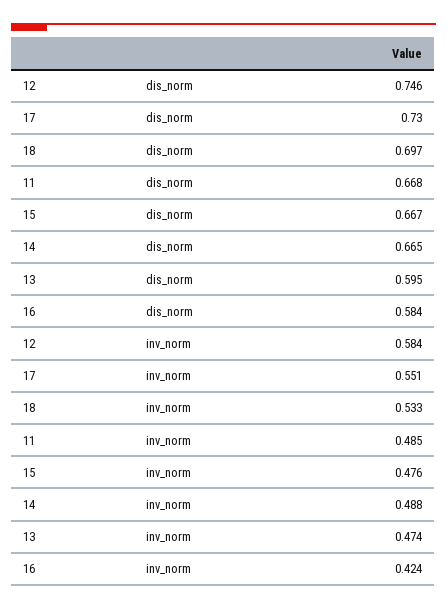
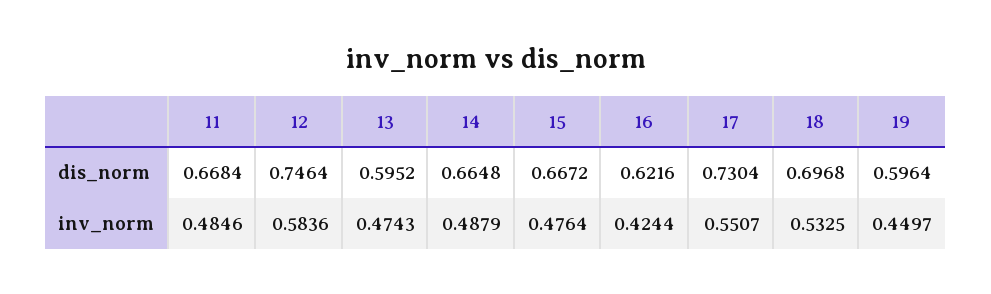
  {
    "12": {
      "dis_norm": 0.7464,
      "inv_norm": 0.5836
    },
    "17": {
      "dis_norm": 0.7304,
      "inv_norm": 0.5507
    },
    "18": {
      "dis_norm": 0.6968,
      "inv_norm": 0.5325
    },
    "11": {
      "dis_norm": 0.6684,
      "inv_norm": 0.4846
    },
    "15": {
      "dis_norm": 0.6672,
      "inv_norm": 0.4764
    },
    "14": {
      "dis_norm": 0.6648,
      "inv_norm": 0.4879
    },
    "13": {
      "dis_norm": 0.5952,
      "inv_norm": 0.4743
    },
    "16": {
-     "dis_norm": 0.584,
+     "dis_norm": 0.6216,
      "inv_norm": 0.4244
-   }
+   },
+   "19": {
+     "dis_norm": 0.5964,
+     "inv_norm": 0.4497
+   }
  }

